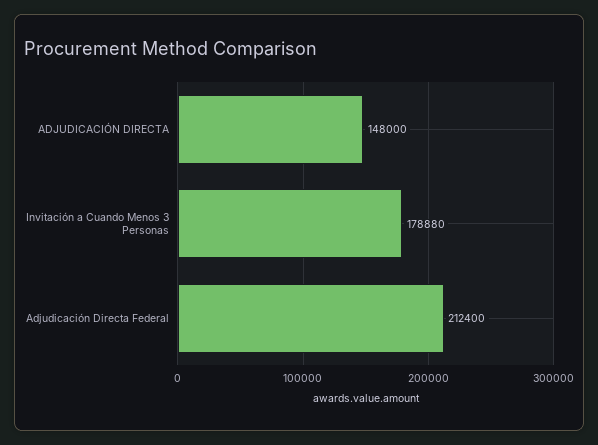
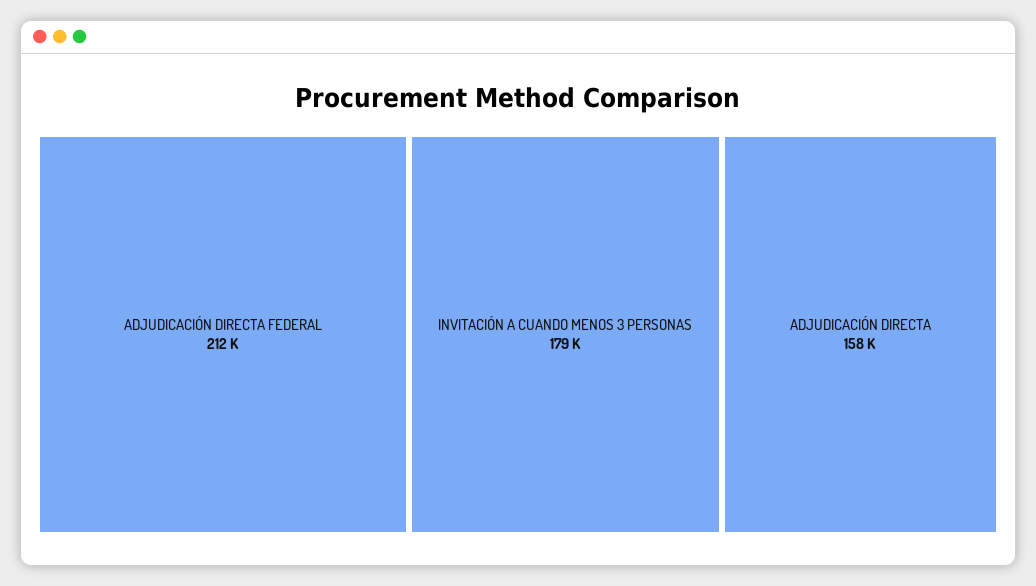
  {
-   "ADJUDICACIÓN DIRECTA": 148000,
+   "ADJUDICACIÓN DIRECTA": 158000,
    "Invitación a Cuando Menos 3 Personas": 178880,
    "Adjudicación Directa Federal": 212400
  }

